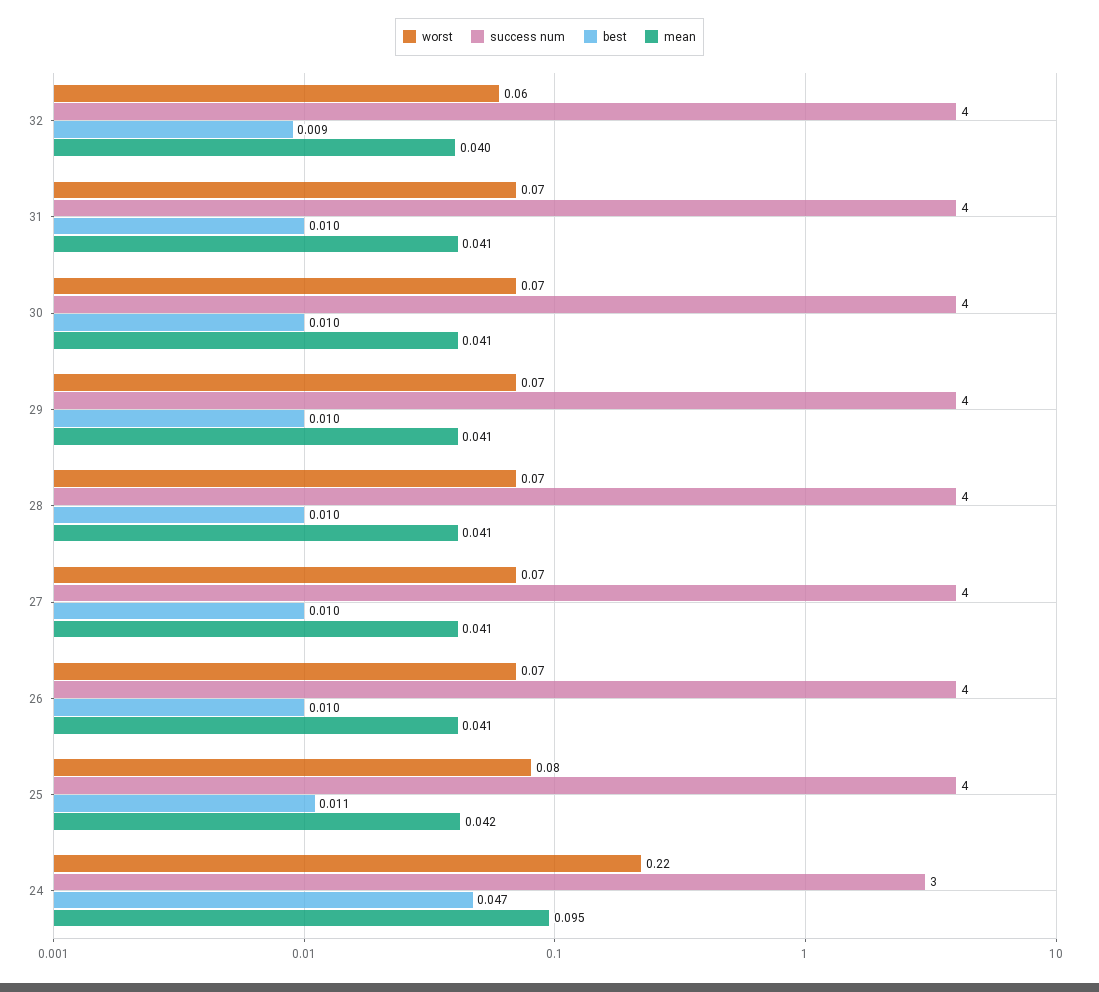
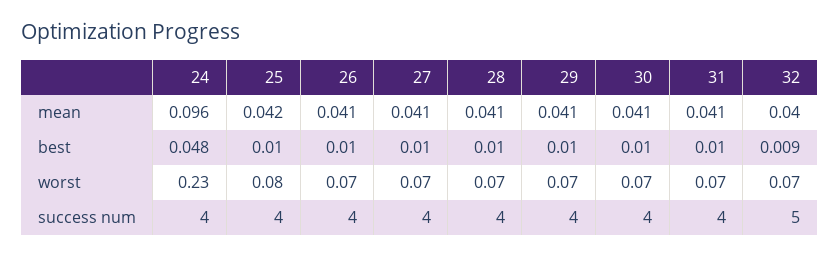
  {
    "worst": {
-     "32": 0.06,
+     "32": 0.07,
      "31": 0.07,
      "30": 0.07,
      "29": 0.07,
      "28": 0.07,
      "27": 0.07,
      "26": 0.07,
      "25": 0.08,
-     "24": 0.22
+     "24": 0.23
    },
    "success num": {
-     "32": 4,
+     "32": 5,
      "31": 4,
      "30": 4,
      "29": 4,
      "28": 4,
      "27": 4,
      "26": 4,
      "25": 4,
-     "24": 3
+     "24": 4
    },
    "best": {
      "32": 0.009,
      "31": 0.01,
      "30": 0.01,
      "29": 0.01,
      "28": 0.01,
      "27": 0.01,
      "26": 0.01,
-     "25": 0.011,
+     "25": 0.01,
-     "24": 0.047
+     "24": 0.048
    },
    "mean": {
      "32": 0.04,
      "31": 0.041,
      "30": 0.041,
      "29": 0.041,
      "28": 0.041,
      "27": 0.041,
      "26": 0.041,
      "25": 0.042,
-     "24": 0.095
+     "24": 0.096
    }
  }

